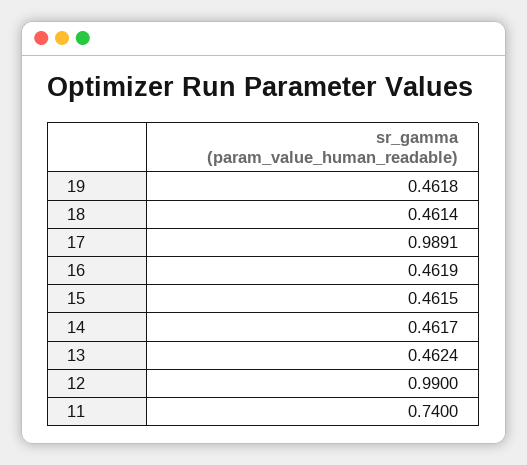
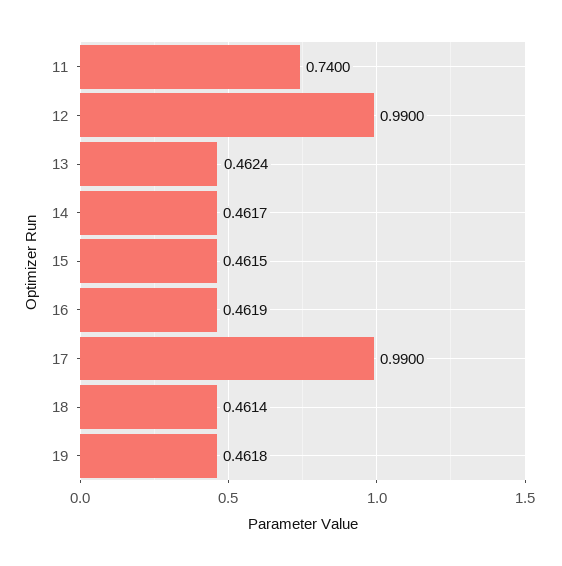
  {
    "19": 0.4618,
    "18": 0.4614,
-   "17": 0.9891,
+   "17": 0.99,
    "16": 0.4619,
    "15": 0.4615,
    "14": 0.4617,
    "13": 0.4624,
    "12": 0.99,
    "11": 0.74
  }

